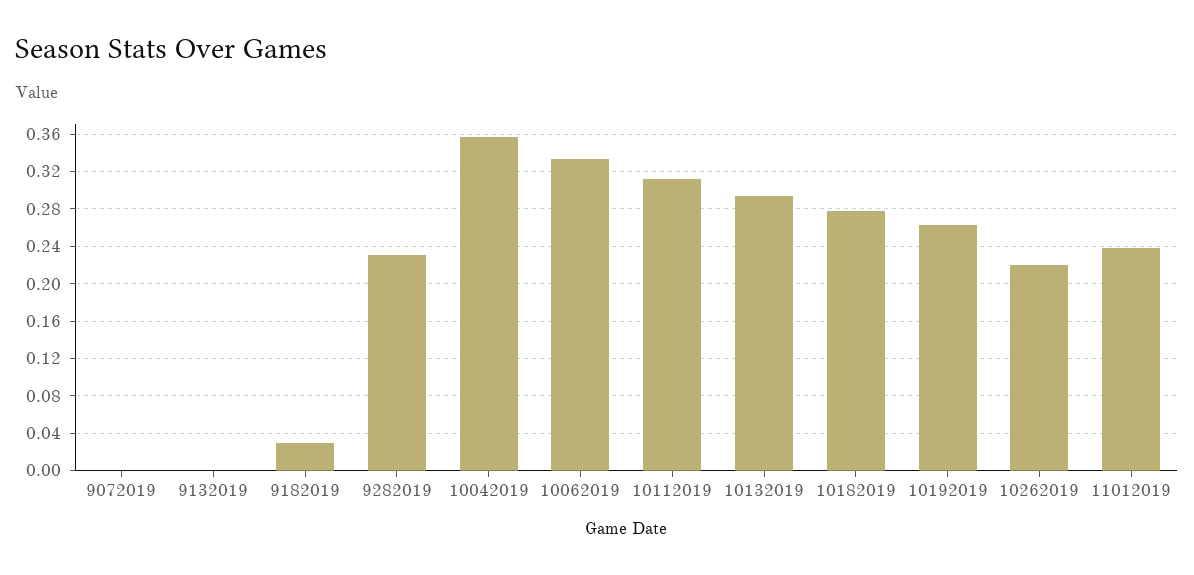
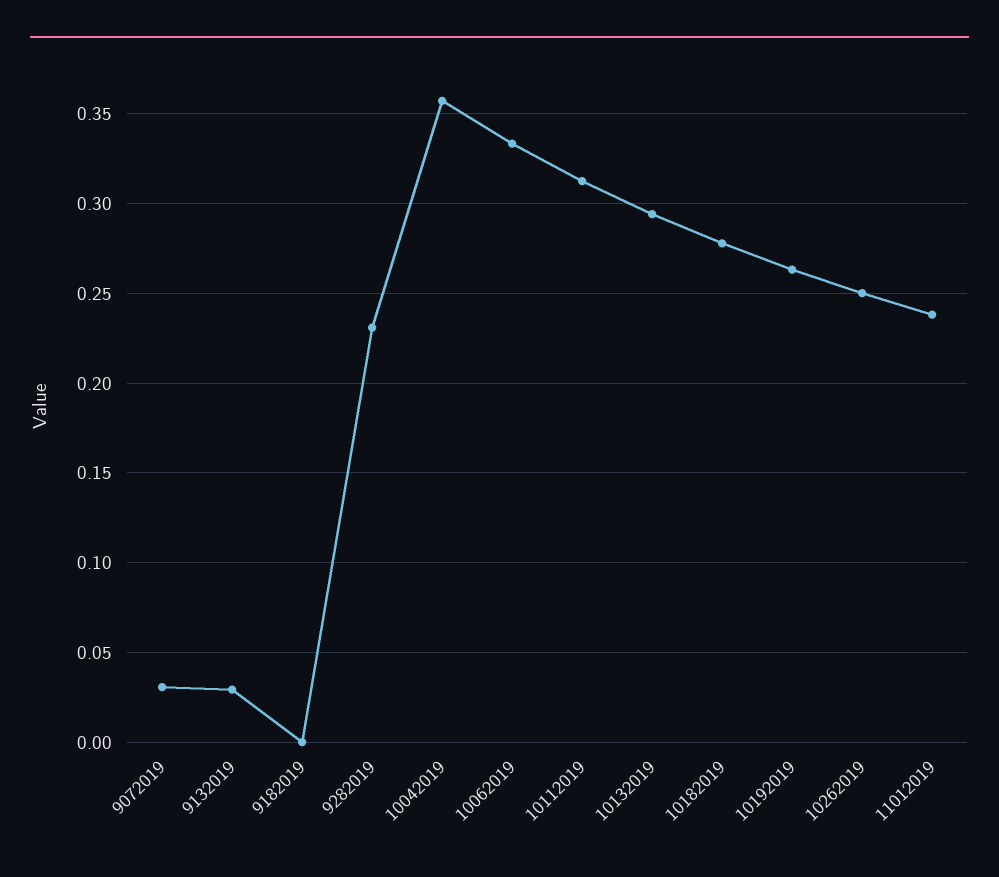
  {
-   "9072019": 0,
+   "9072019": 0.03,
-   "9132019": 0,
+   "9132019": 0.03,
-   "9182019": 0.03,
+   "9182019": 0,
    "9282019": 0.23,
    "10042019": 0.355,
    "10062019": 0.335,
    "10112019": 0.315,
    "10132019": 0.295,
    "10182019": 0.28,
    "10192019": 0.265,
-   "10262019": 0.22,
+   "10262019": 0.25,
    "11012019": 0.24
  }

